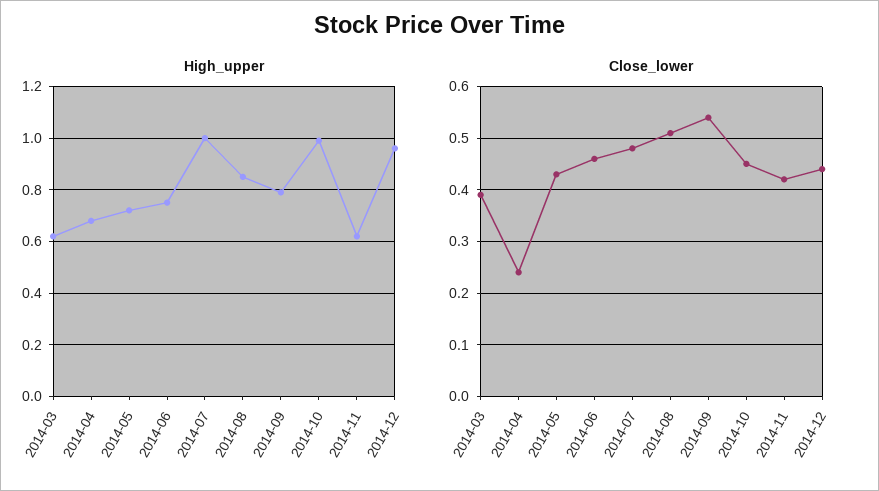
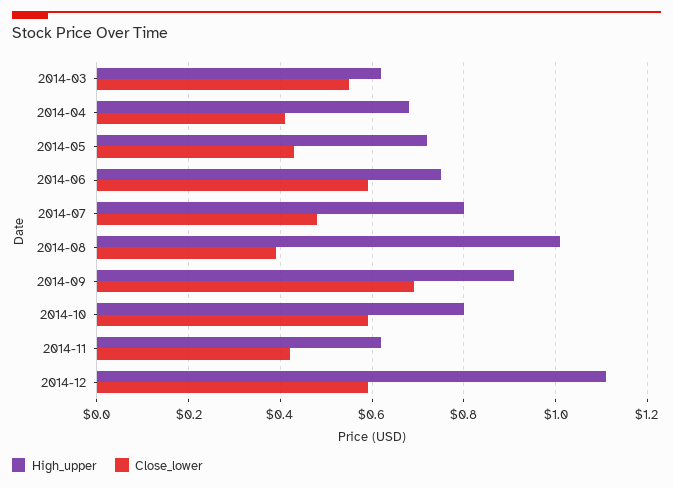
  {
    "High_upper": {
      "2014-03": 0.6,
      "2014-04": 0.7,
      "2014-05": 0.7,
      "2014-06": 0.75,
-     "2014-07": 1,
+     "2014-07": 0.8,
-     "2014-08": 0.85,
+     "2014-08": 1,
-     "2014-09": 0.8,
+     "2014-09": 0.9,
-     "2014-10": 1,
+     "2014-10": 0.8,
      "2014-11": 0.6,
-     "2014-12": 0.95
+     "2014-12": 1.1
    },
    "Close_lower": {
-     "2014-03": 0.4,
+     "2014-03": 0.55,
-     "2014-04": 0.25,
+     "2014-04": 0.4,
      "2014-05": 0.45,
-     "2014-06": 0.45,
+     "2014-06": 0.6,
      "2014-07": 0.5,
-     "2014-08": 0.5,
+     "2014-08": 0.4,
-     "2014-09": 0.55,
+     "2014-09": 0.7,
-     "2014-10": 0.45,
+     "2014-10": 0.6,
      "2014-11": 0.4,
-     "2014-12": 0.45
+     "2014-12": 0.6
    }
  }

